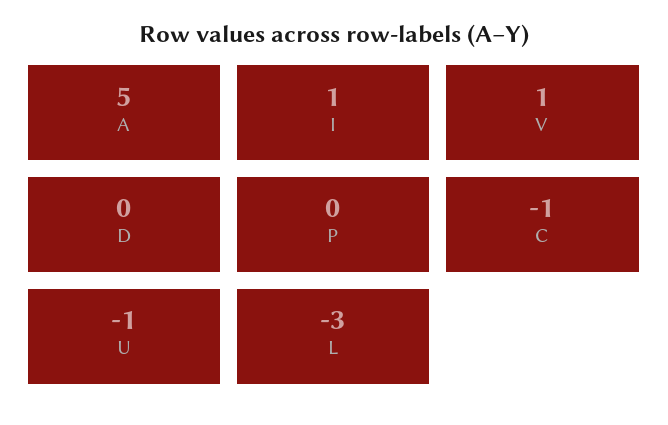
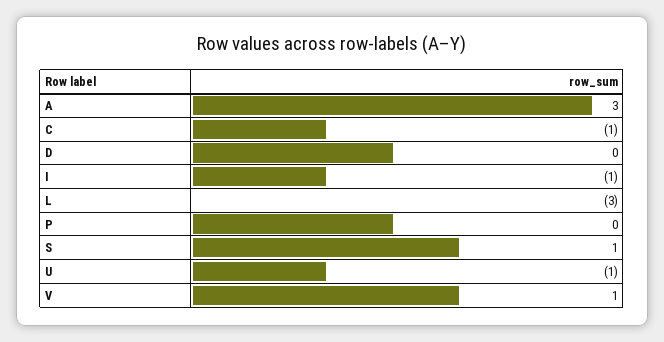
  {
-   "A": 5,
+   "A": 3,
-   "I": 1,
+   "I": -1,
    "V": 1,
    "D": 0,
    "P": 0,
    "C": -1,
    "U": -1,
-   "L": -3
+   "L": -3,
+   "S": 1
  }

